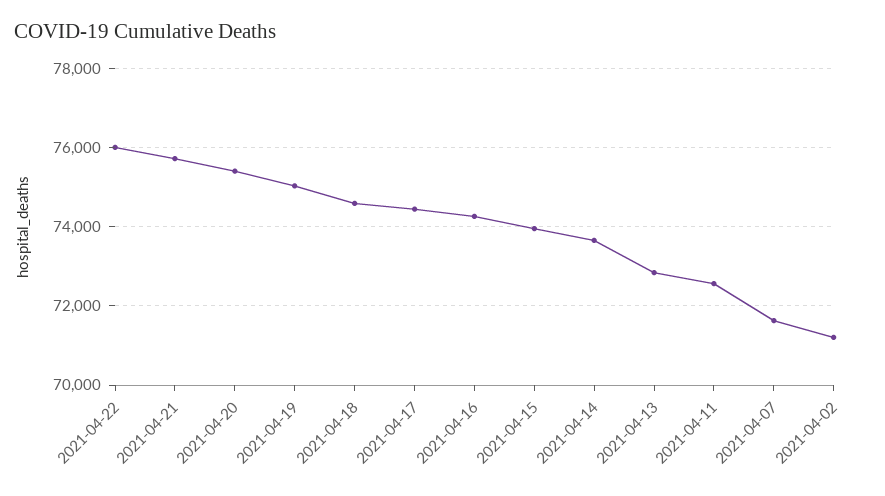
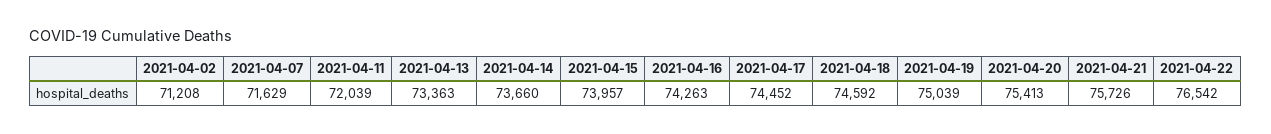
  {
-   "2021-04-22": 76000,
+   "2021-04-22": 76542,
    "2021-04-21": 75726,
    "2021-04-20": 75413,
    "2021-04-19": 75039,
    "2021-04-18": 74592,
    "2021-04-17": 74452,
    "2021-04-16": 74263,
    "2021-04-15": 73957,
    "2021-04-14": 73660,
-   "2021-04-13": 72800,
+   "2021-04-13": 73363,
-   "2021-04-11": 72600,
+   "2021-04-11": 72039,
    "2021-04-07": 71629,
    "2021-04-02": 71208
  }

